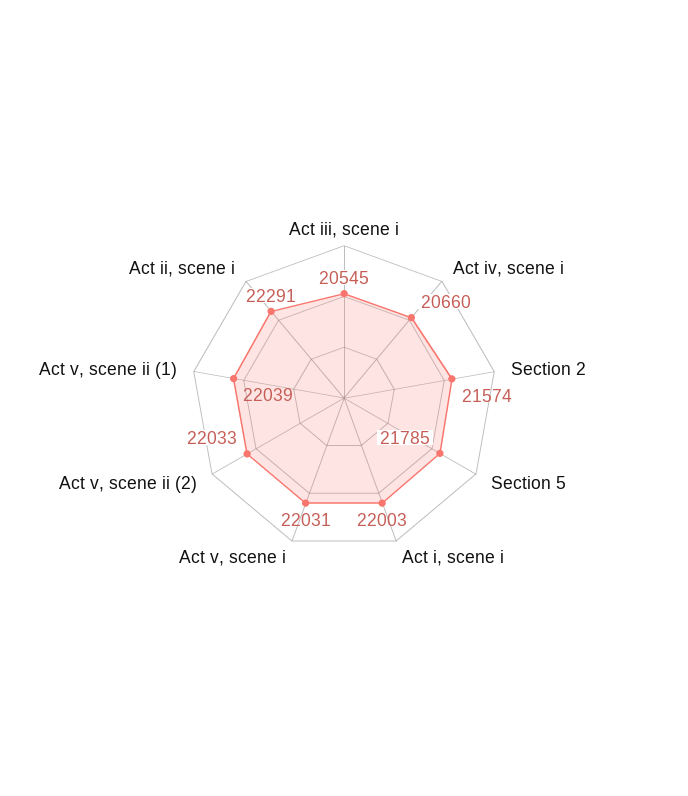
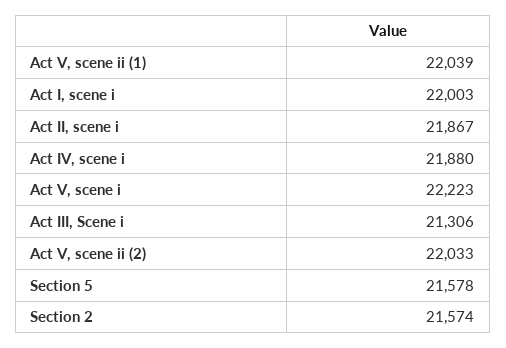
  {
-   "Act iii, scene i": 20545,
+   "Act iii, scene i": 21306,
-   "Act iv, scene i": 20660,
+   "Act iv, scene i": 21880,
    "Section 2": 21574,
-   "Section 5": 21785,
+   "Section 5": 21578,
    "Act i, scene i": 22003,
-   "Act v, scene i": 22031,
+   "Act v, scene i": 22223,
    "Act v, scene ii (2)": 22033,
    "Act v, scene ii (1)": 22039,
-   "Act ii, scene i": 22291
+   "Act ii, scene i": 21867
  }

